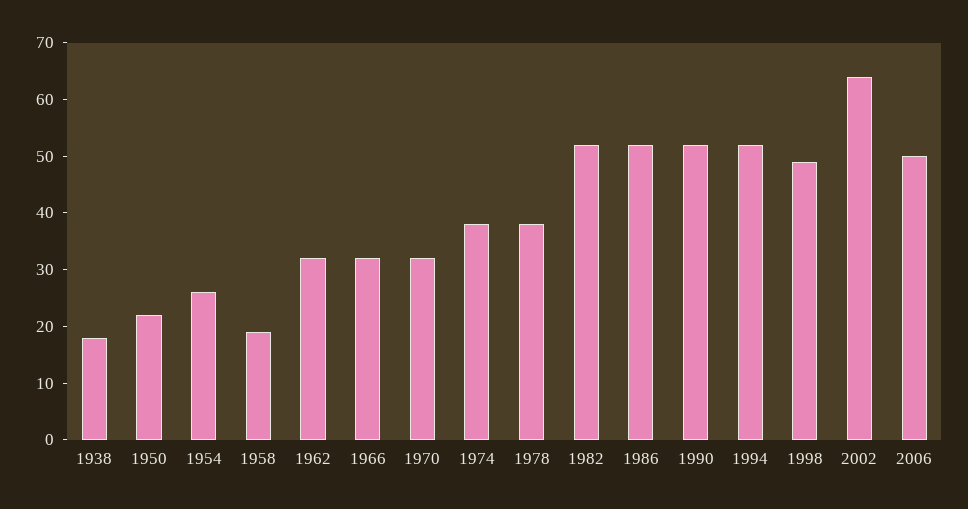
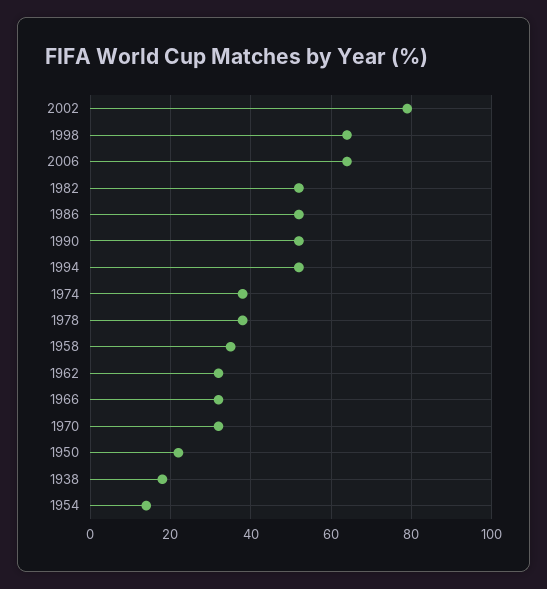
  {
    "1938": 20,
    "1950": 20,
-   "1954": 25,
+   "1954": 15,
-   "1958": 20,
+   "1958": 35,
    "1962": 30,
    "1966": 30,
    "1970": 30,
    "1974": 40,
    "1978": 40,
    "1982": 50,
    "1986": 50,
    "1990": 50,
    "1994": 50,
-   "1998": 50,
+   "1998": 65,
-   "2002": 65,
+   "2002": 80,
-   "2006": 50
+   "2006": 65
  }

